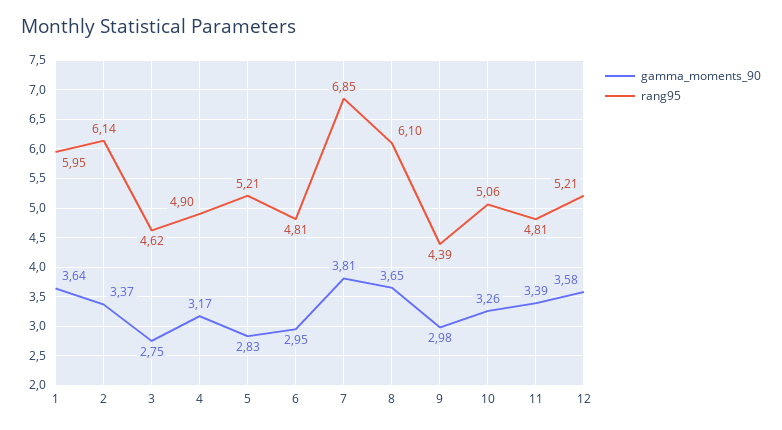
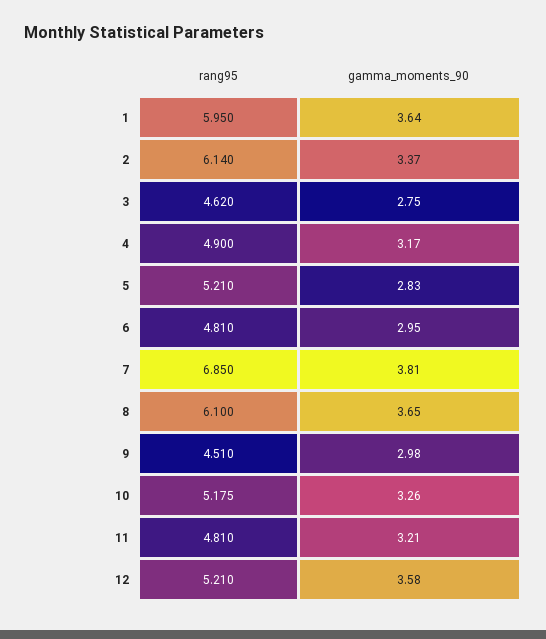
  {
    "gamma_moments_90": {
      "1": 3.64,
      "2": 3.37,
      "3": 2.75,
      "4": 3.17,
      "5": 2.83,
      "6": 2.95,
      "7": 3.81,
      "8": 3.65,
      "9": 2.98,
      "10": 3.26,
-     "11": 3.39,
+     "11": 3.21,
      "12": 3.58
    },
    "rang95": {
      "1": 5.95,
      "2": 6.14,
      "3": 4.62,
      "4": 4.9,
      "5": 5.21,
      "6": 4.81,
      "7": 6.85,
      "8": 6.1,
-     "9": 4.39,
+     "9": 4.51,
-     "10": 5.06,
+     "10": 5.175,
      "11": 4.81,
      "12": 5.21
    }
  }

